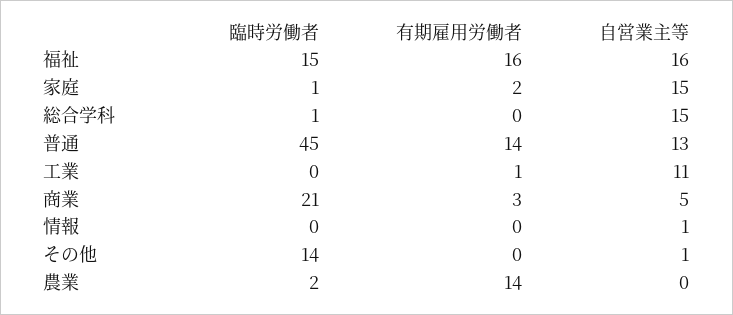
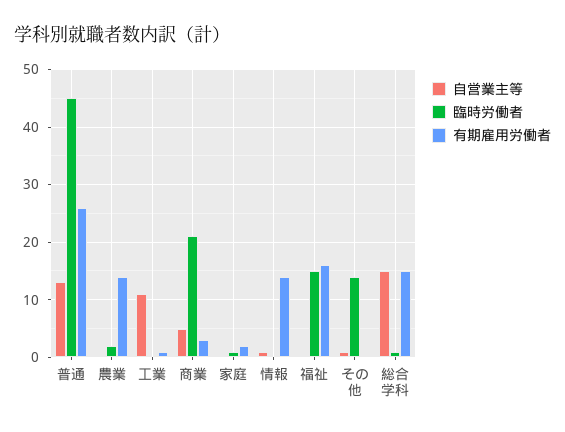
  {
    "臨時労働者": {
      "福祉": 15,
      "家庭": 1,
      "総合学科": 1,
      "普通": 45,
      "工業": 0,
      "商業": 21,
      "情報": 0,
      "その他": 14,
      "農業": 2
    },
    "有期雇用労働者": {
      "福祉": 16,
      "家庭": 2,
-     "総合学科": 0,
+     "総合学科": 15,
-     "普通": 14,
+     "普通": 25,
      "工業": 1,
      "商業": 3,
-     "情報": 0,
+     "情報": 15,
      "その他": 0,
      "農業": 14
    },
    "自営業主等": {
-     "福祉": 16,
+     "福祉": 0,
-     "家庭": 15,
+     "家庭": 0,
      "総合学科": 15,
      "普通": 13,
      "工業": 11,
      "商業": 5,
      "情報": 1,
      "その他": 1,
      "農業": 0
    }
  }

